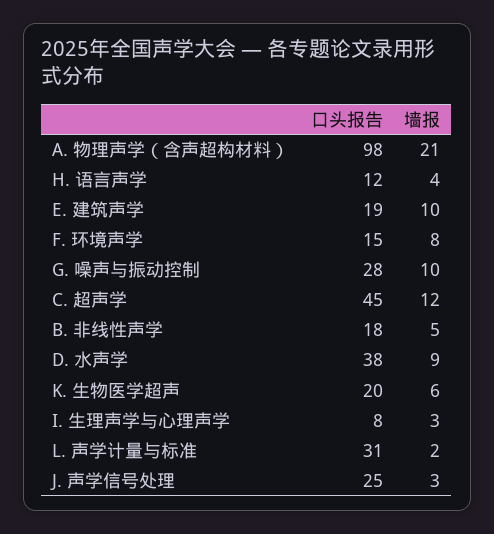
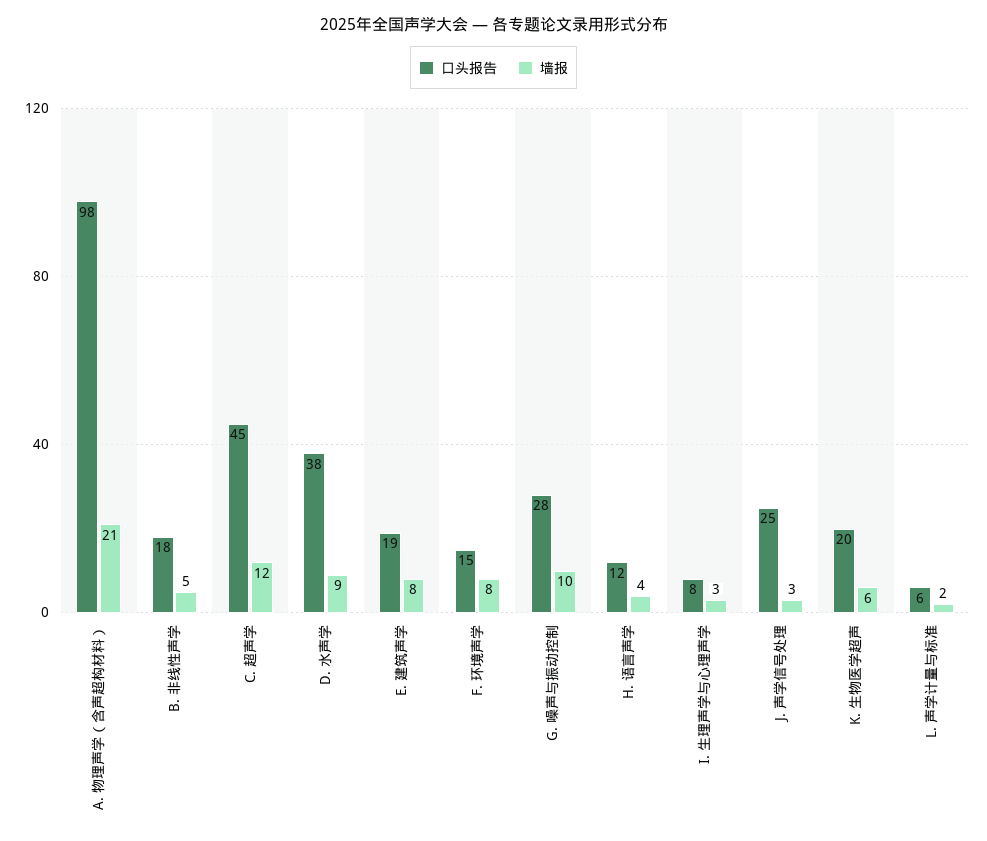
  {
    "口头报告": {
      "A. 物理声学（含声超构材料）": 98,
      "H. 语言声学": 12,
      "E. 建筑声学": 19,
      "F. 环境声学": 15,
      "G. 噪声与振动控制": 28,
      "C. 超声学": 45,
      "B. 非线性声学": 18,
      "D. 水声学": 38,
      "K. 生物医学超声": 20,
      "I. 生理声学与心理声学": 8,
-     "L. 声学计量与标准": 31,
+     "L. 声学计量与标准": 6,
      "J. 声学信号处理": 25
    },
    "墙报": {
      "A. 物理声学（含声超构材料）": 21,
      "H. 语言声学": 4,
-     "E. 建筑声学": 10,
+     "E. 建筑声学": 8,
      "F. 环境声学": 8,
      "G. 噪声与振动控制": 10,
      "C. 超声学": 12,
      "B. 非线性声学": 5,
      "D. 水声学": 9,
      "K. 生物医学超声": 6,
      "I. 生理声学与心理声学": 3,
      "L. 声学计量与标准": 2,
      "J. 声学信号处理": 3
    }
  }

